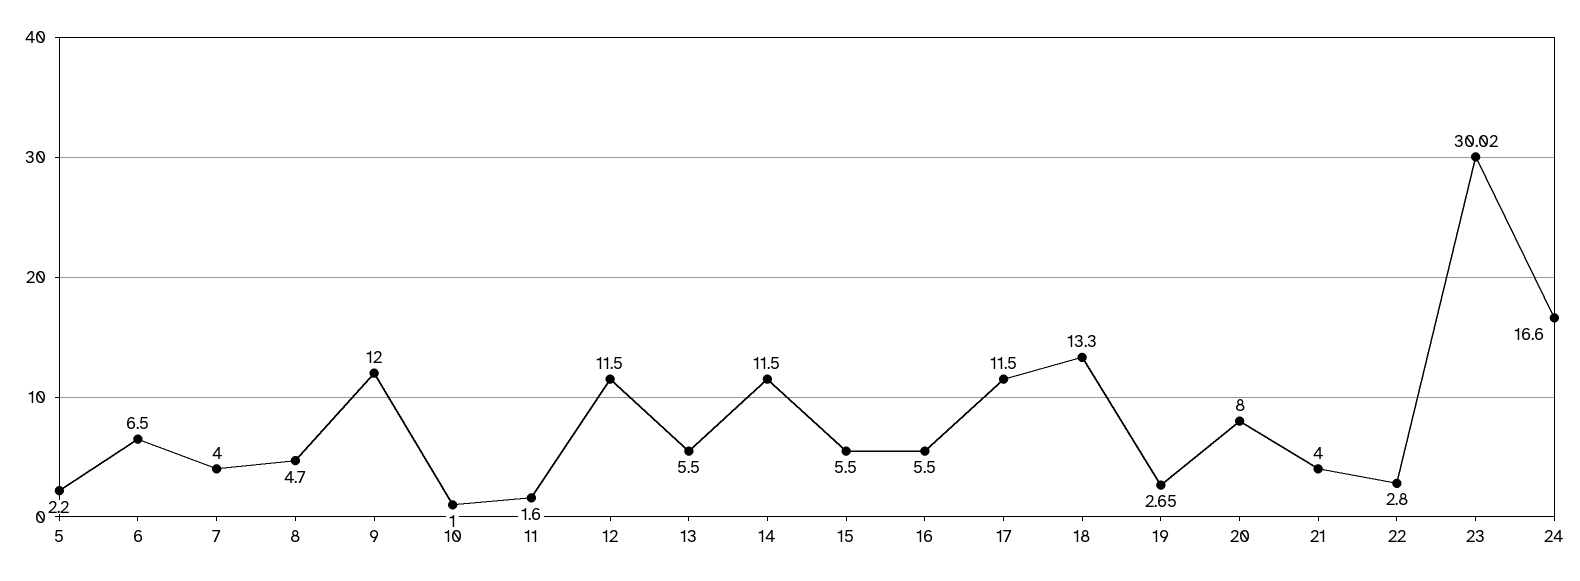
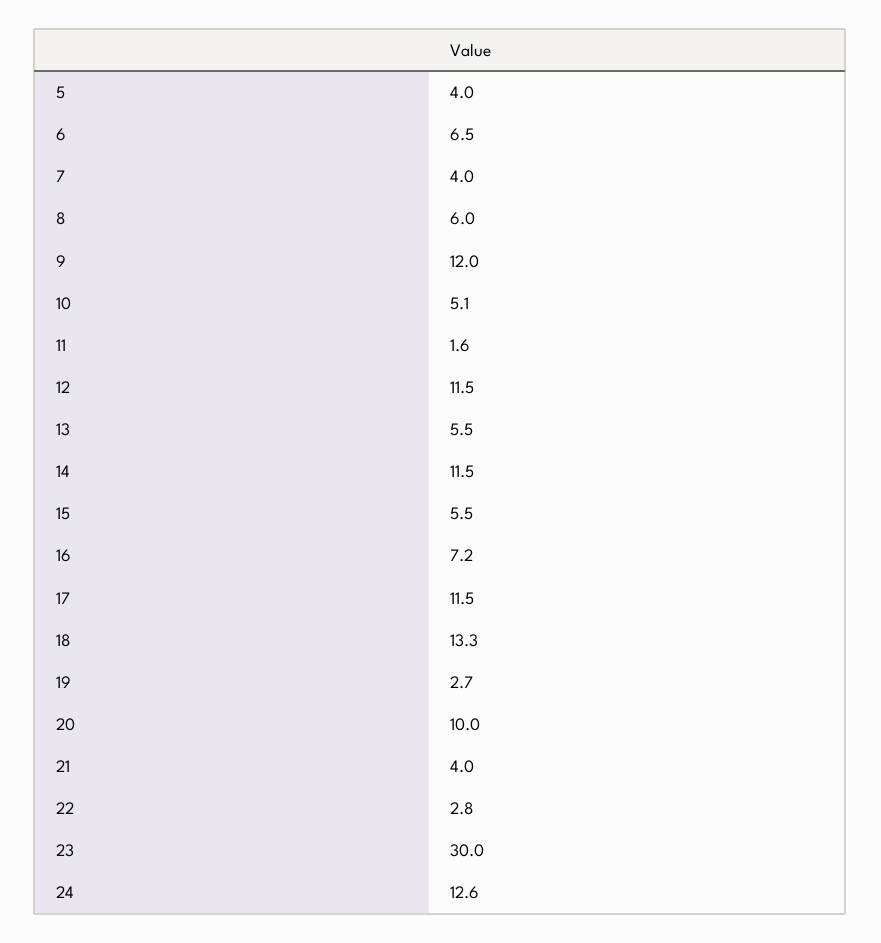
  {
-   "5": 2.2,
+   "5": 4,
    "6": 6.5,
    "7": 4,
-   "8": 4.7,
+   "8": 6,
    "9": 12,
-   "10": 1,
+   "10": 5.1,
    "11": 1.6,
    "12": 11.5,
    "13": 5.5,
    "14": 11.5,
    "15": 5.5,
-   "16": 5.5,
+   "16": 7.2,
    "17": 11.5,
    "18": 13.3,
    "19": 2.65,
-   "20": 8,
+   "20": 10,
    "21": 4,
    "22": 2.8,
    "23": 30.02,
-   "24": 16.6
+   "24": 12.6
  }

